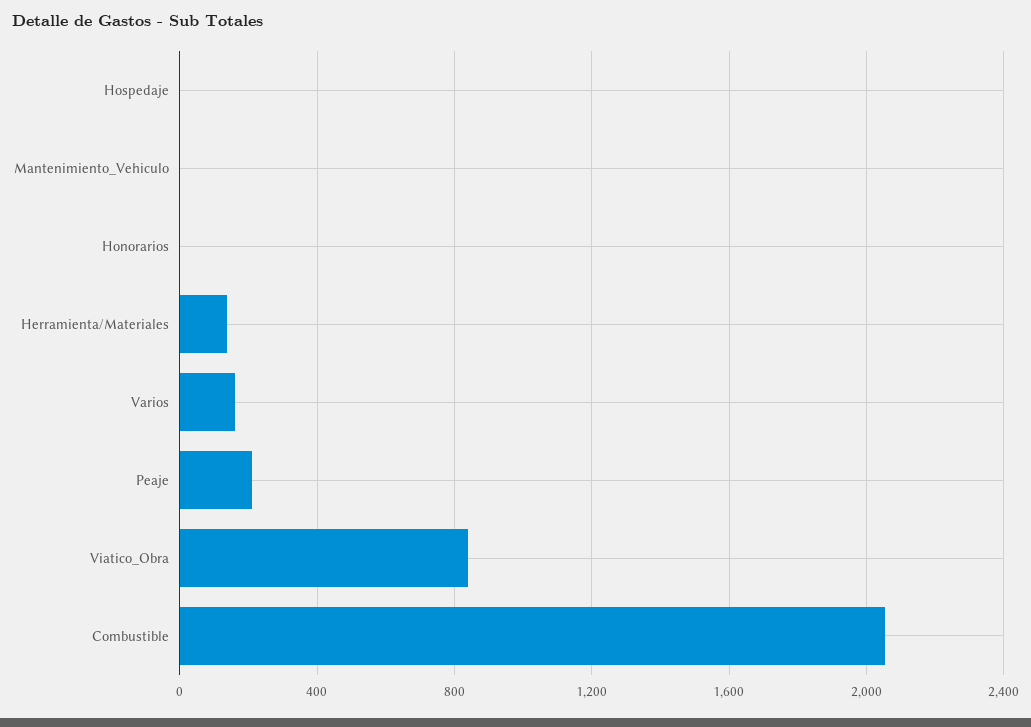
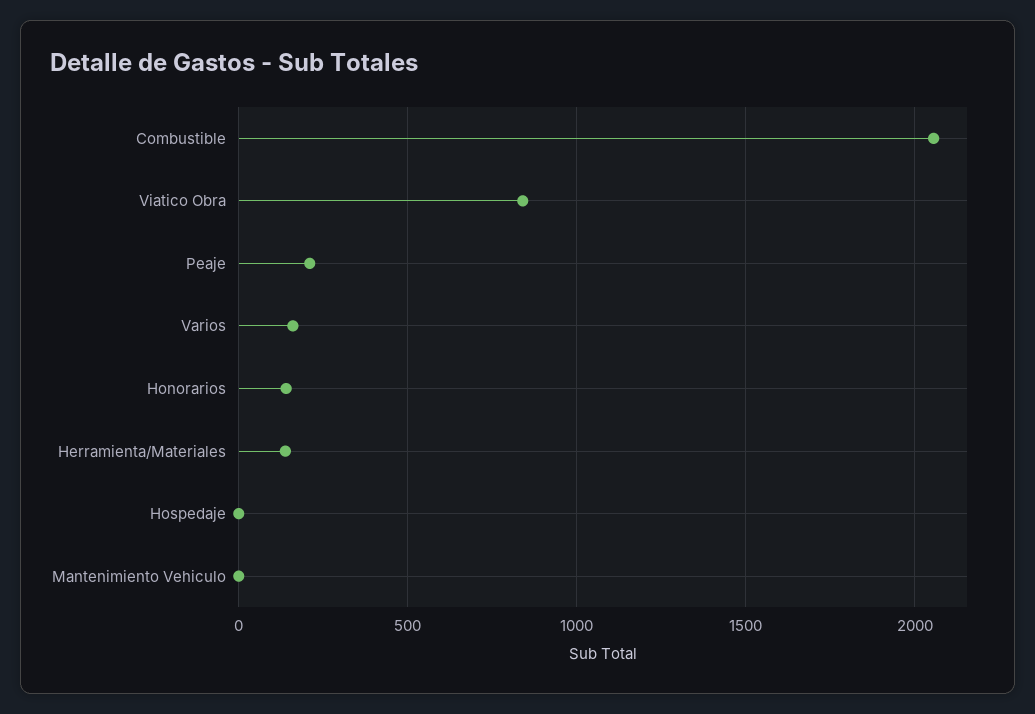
  {
    "Hospedaje": 0,
    "Mantenimiento_Vehiculo": 0,
-   "Honorarios": 0,
+   "Honorarios": 150,
    "Herramienta/Materiales": 150,
    "Varios": 150,
    "Peaje": 200,
    "Viatico_Obra": 850,
    "Combustible": 2050
  }

